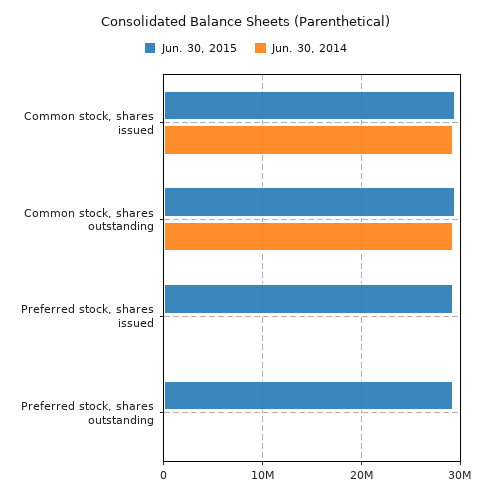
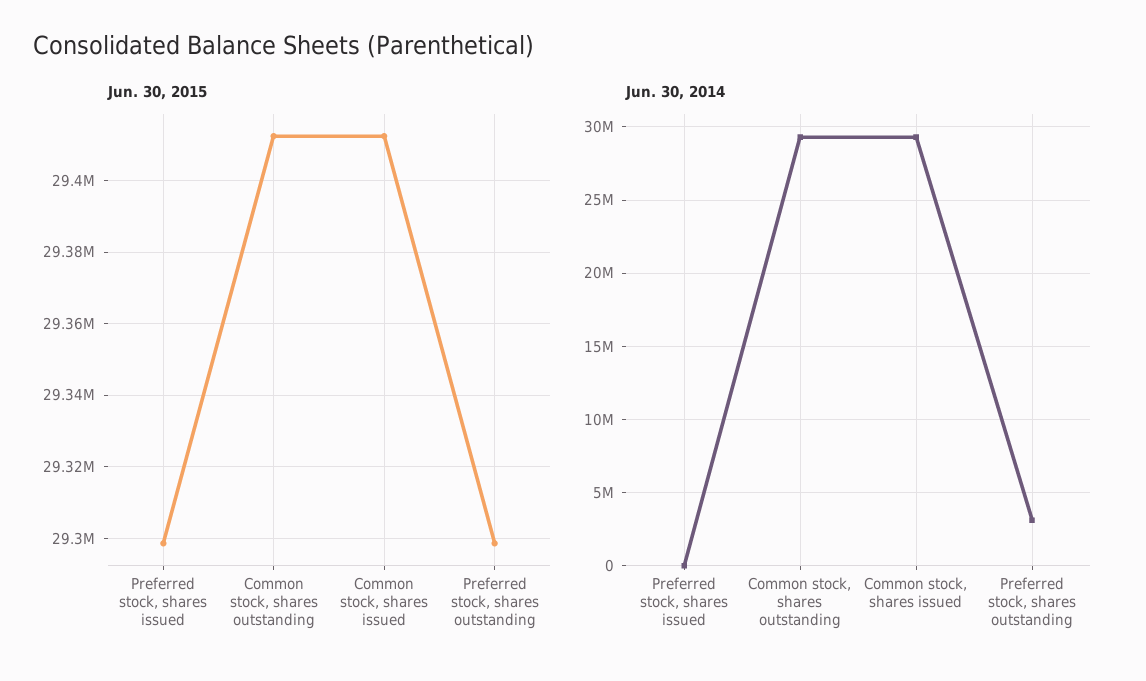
  {
    "Jun. 30, 2015": {
      "Common stock, shares issued": 29412000,
      "Common stock, shares outstanding": 29412000,
      "Preferred stock, shares issued": 29298000,
      "Preferred stock, shares outstanding": 29298000
    },
    "Jun. 30, 2014": {
      "Common stock, shares issued": 29500000,
      "Common stock, shares outstanding": 29500000,
      "Preferred stock, shares issued": 0,
-     "Preferred stock, shares outstanding": 0
+     "Preferred stock, shares outstanding": 3000000
    }
  }

